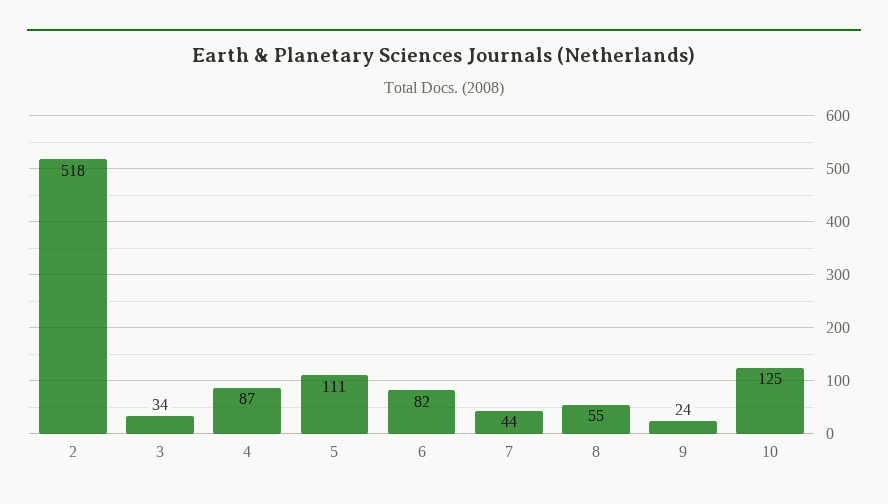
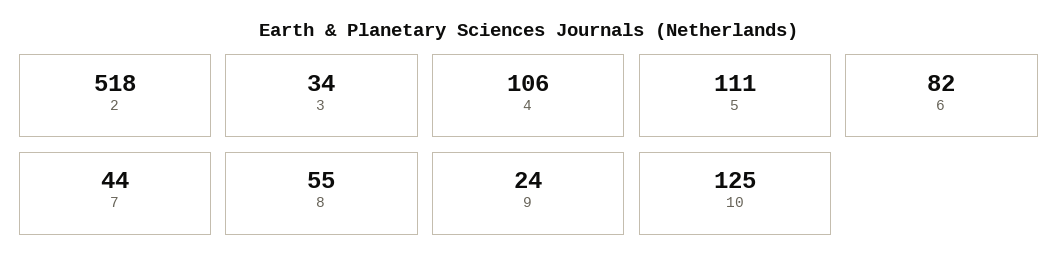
  {
    "2": 518,
    "3": 34,
-   "4": 87,
+   "4": 106,
    "5": 111,
    "6": 82,
    "7": 44,
    "8": 55,
    "9": 24,
    "10": 125
  }

